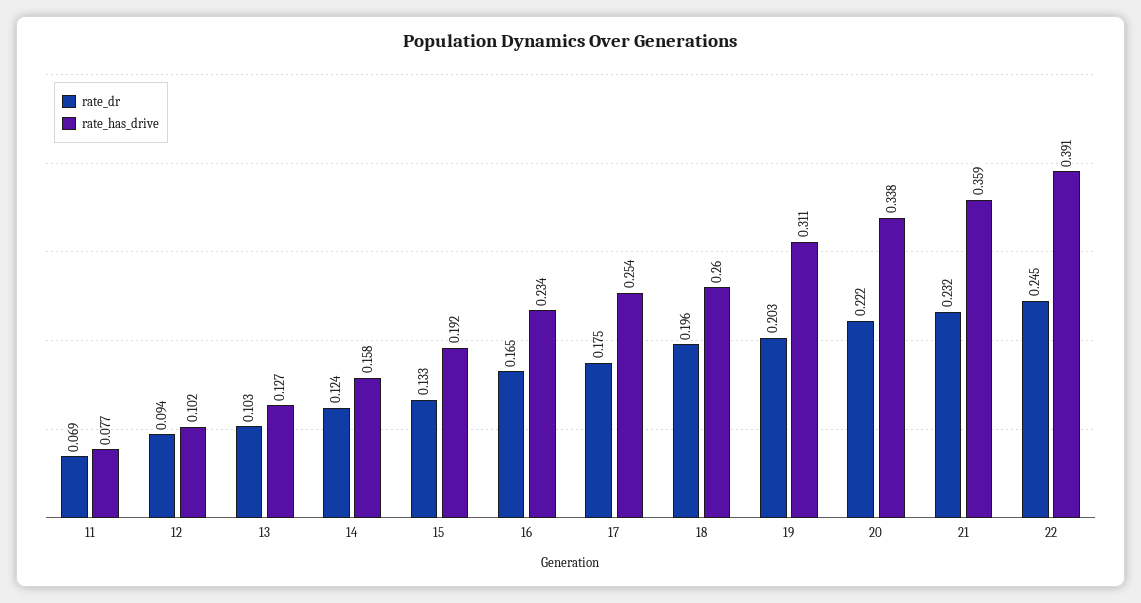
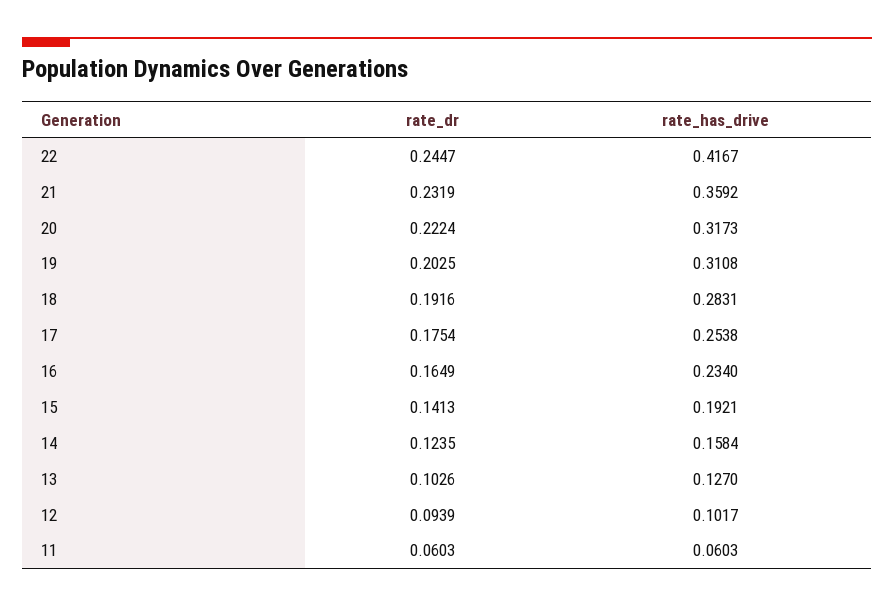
  {
    "rate_dr": {
-     "11": 0.069,
+     "11": 0.0603,
      "12": 0.0939,
      "13": 0.1026,
      "14": 0.1235,
-     "15": 0.133,
+     "15": 0.1413,
      "16": 0.1649,
      "17": 0.1754,
-     "18": 0.196,
+     "18": 0.1916,
      "19": 0.2025,
      "20": 0.2224,
      "21": 0.2319,
      "22": 0.2447
    },
    "rate_has_drive": {
-     "11": 0.077,
+     "11": 0.0603,
      "12": 0.1017,
      "13": 0.127,
      "14": 0.1584,
      "15": 0.1921,
      "16": 0.234,
      "17": 0.2538,
-     "18": 0.26,
+     "18": 0.2831,
      "19": 0.3108,
-     "20": 0.338,
+     "20": 0.3173,
      "21": 0.3592,
-     "22": 0.391
+     "22": 0.4167
    }
  }

